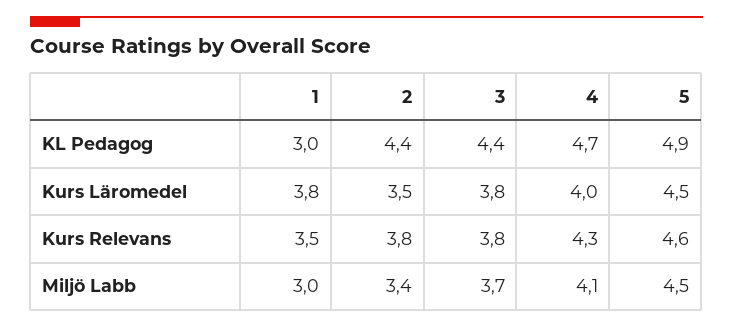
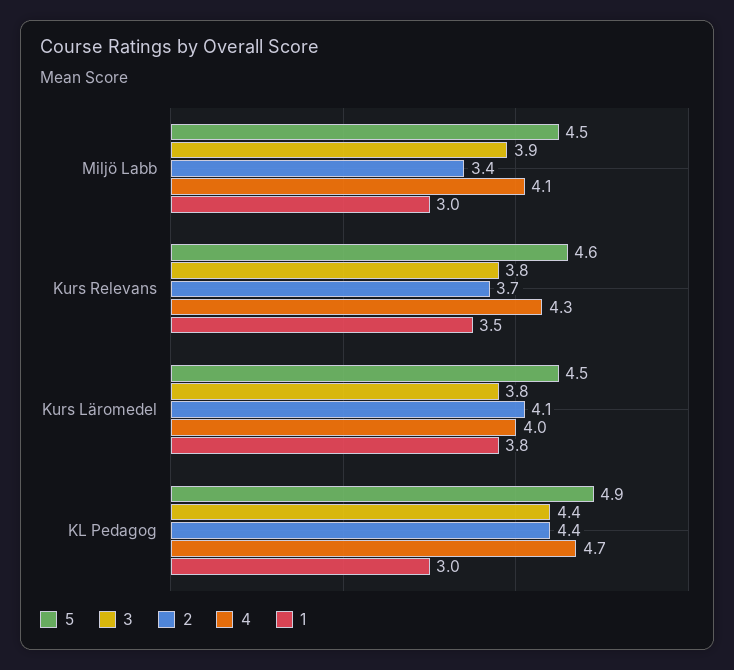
  {
    "1": {
      "KL Pedagog": 3,
      "Kurs Läromedel": 3.8,
      "Kurs Relevans": 3.5,
      "Miljö Labb": 3
    },
    "2": {
      "KL Pedagog": 4.4,
-     "Kurs Läromedel": 3.5,
+     "Kurs Läromedel": 4.1,
-     "Kurs Relevans": 3.8,
+     "Kurs Relevans": 3.7,
      "Miljö Labb": 3.4
    },
    "3": {
      "KL Pedagog": 4.4,
      "Kurs Läromedel": 3.8,
      "Kurs Relevans": 3.8,
-     "Miljö Labb": 3.7
+     "Miljö Labb": 3.9
    },
    "4": {
      "KL Pedagog": 4.7,
      "Kurs Läromedel": 4,
      "Kurs Relevans": 4.3,
      "Miljö Labb": 4.1
    },
    "5": {
      "KL Pedagog": 4.9,
      "Kurs Läromedel": 4.5,
      "Kurs Relevans": 4.6,
      "Miljö Labb": 4.5
    }
  }

